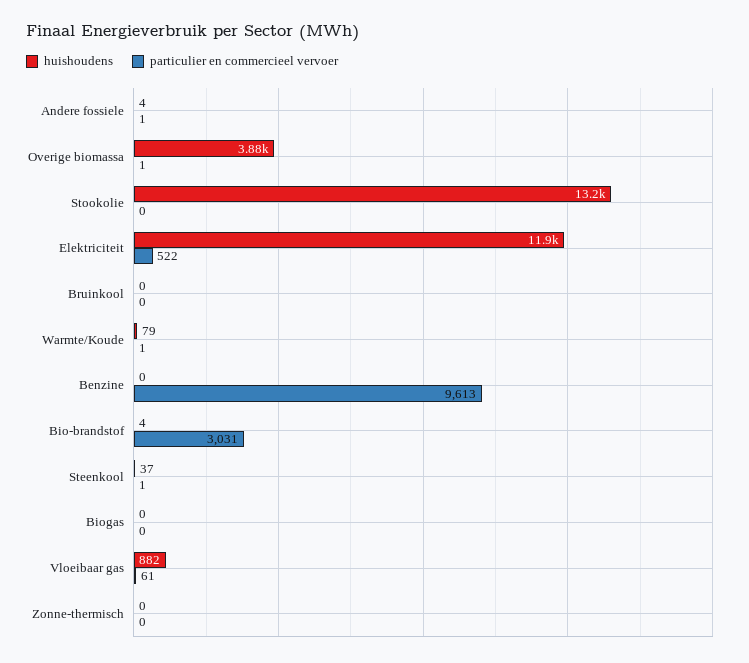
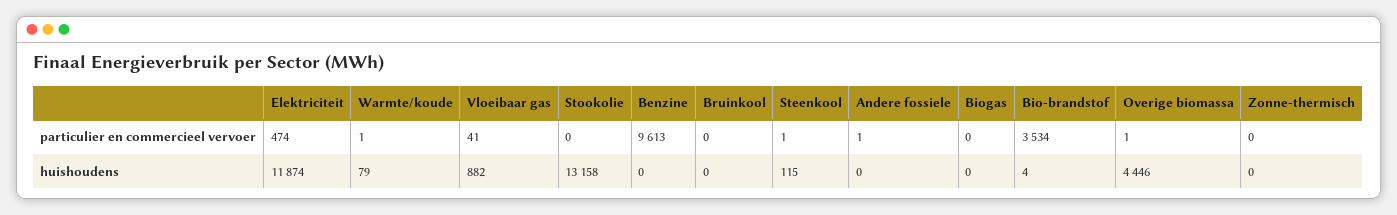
  {
    "huishoudens": {
-     "Andere fossiele": 4,
+     "Andere fossiele": 0,
-     "Overige biomassa": 3880,
+     "Overige biomassa": 4446,
      "Stookolie": 13158,
      "Elektriciteit": 11874,
      "Bruinkool": 0,
      "Warmte/Koude": 79,
      "Benzine": 0,
      "Bio-brandstof": 4,
-     "Steenkool": 37,
+     "Steenkool": 115,
      "Biogas": 0,
      "Vloeibaar gas": 882,
      "Zonne-thermisch": 0
    },
    "particulier en commercieel vervoer": {
      "Andere fossiele": 1,
      "Overige biomassa": 1,
      "Stookolie": 0,
-     "Elektriciteit": 522,
+     "Elektriciteit": 474,
      "Bruinkool": 0,
      "Warmte/Koude": 1,
      "Benzine": 9613,
-     "Bio-brandstof": 3031,
+     "Bio-brandstof": 3534,
      "Steenkool": 1,
      "Biogas": 0,
-     "Vloeibaar gas": 61,
+     "Vloeibaar gas": 41,
      "Zonne-thermisch": 0
    }
  }

